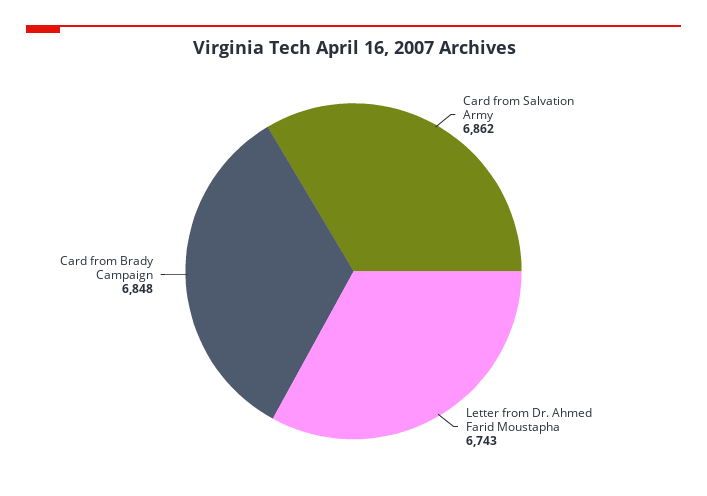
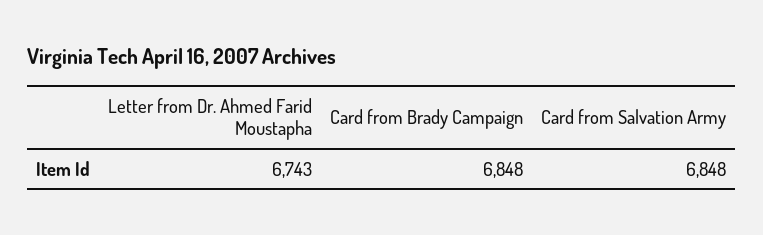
  {
-   "Card from Salvation Army": 6862,
+   "Card from Salvation Army": 6848,
    "Letter from Dr. Ahmed Farid Moustapha": 6743,
    "Card from Brady Campaign": 6848
  }

